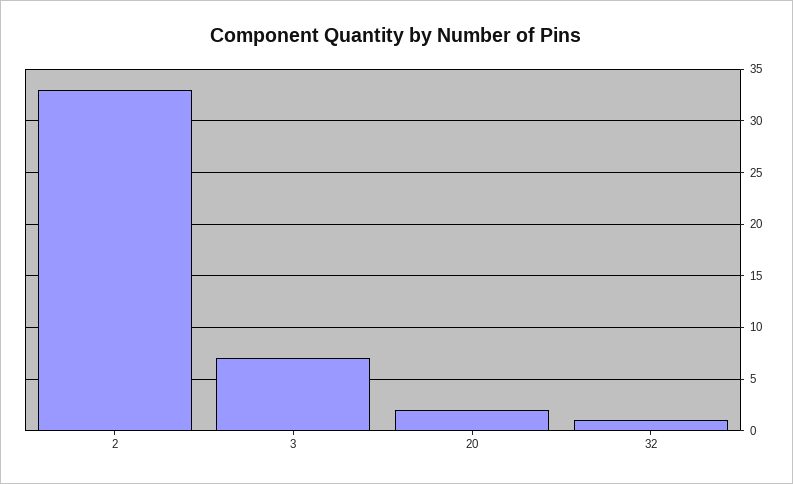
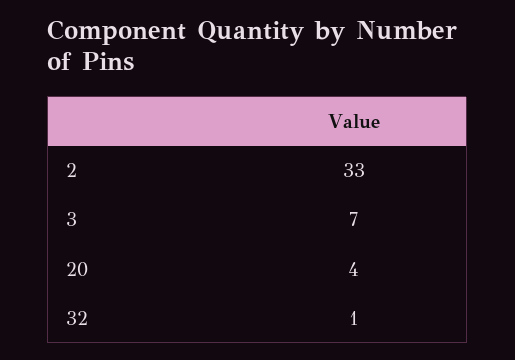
  {
    "2": 33,
    "3": 7,
-   "20": 2,
+   "20": 4,
    "32": 1
  }

